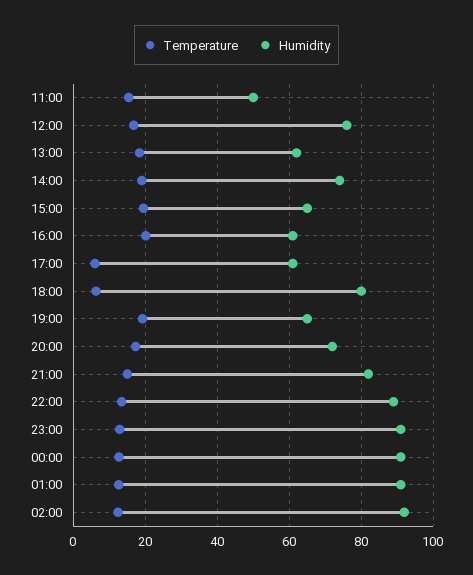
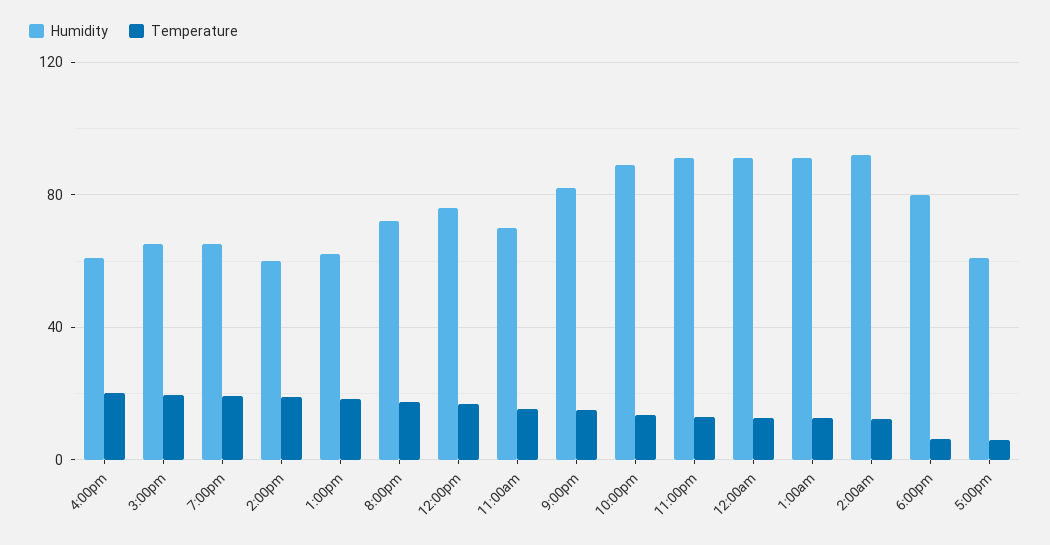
  {
    "Temperature": {
      "11:00": 16,
      "12:00": 16,
      "13:00": 18,
      "14:00": 20,
      "15:00": 20,
      "16:00": 20,
      "17:00": 6,
      "18:00": 6,
      "19:00": 20,
      "20:00": 18,
      "21:00": 16,
      "22:00": 14,
      "23:00": 12,
      "00:00": 12,
      "01:00": 12,
      "02:00": 12
    },
    "Humidity": {
-     "11:00": 50,
+     "11:00": 70,
      "12:00": 76,
      "13:00": 62,
-     "14:00": 74,
+     "14:00": 60,
      "15:00": 66,
      "16:00": 62,
      "17:00": 62,
      "18:00": 80,
      "19:00": 66,
      "20:00": 72,
      "21:00": 82,
      "22:00": 90,
      "23:00": 92,
      "00:00": 92,
      "01:00": 92,
      "02:00": 92
    }
  }

